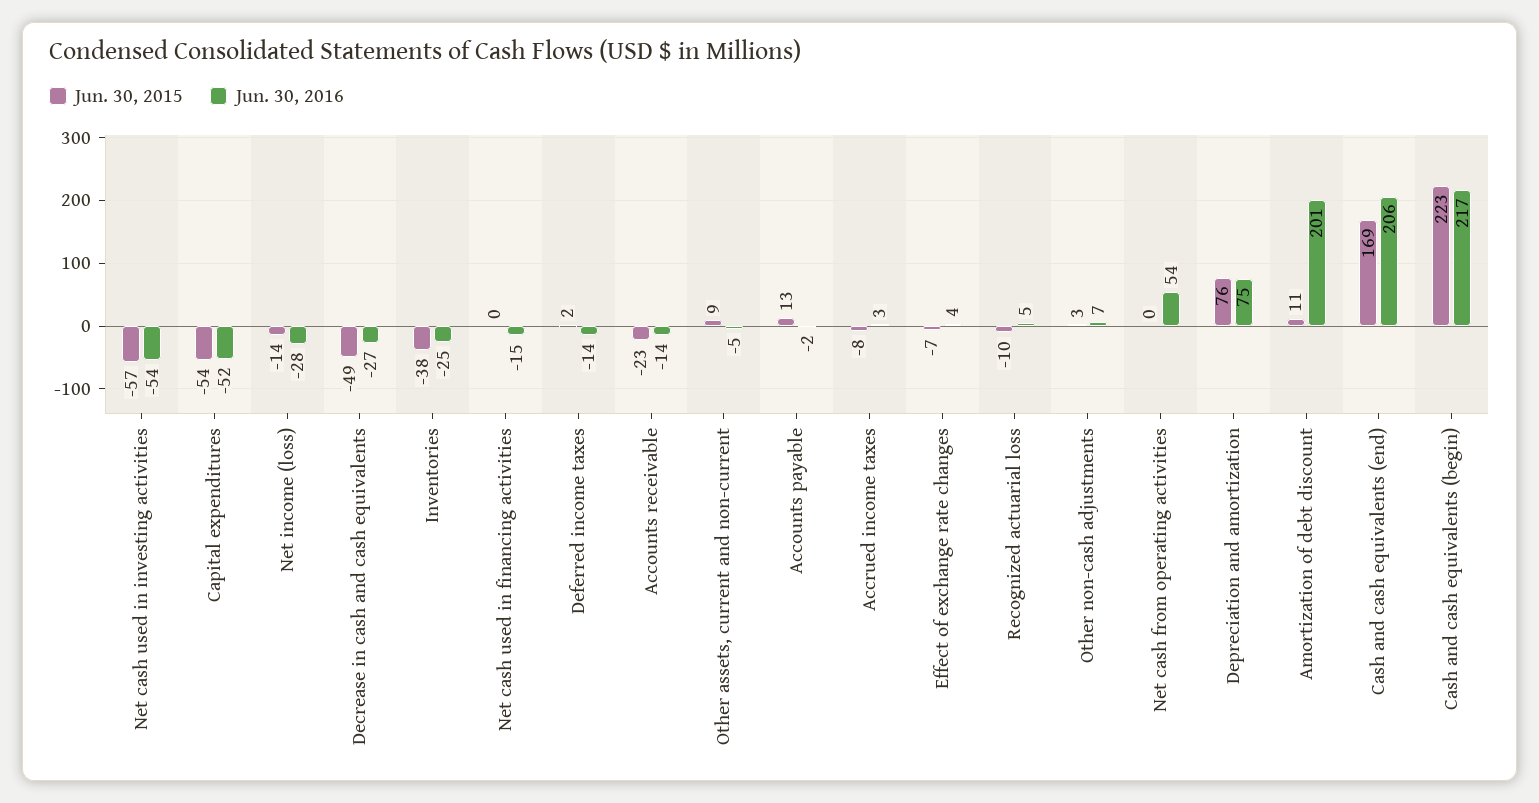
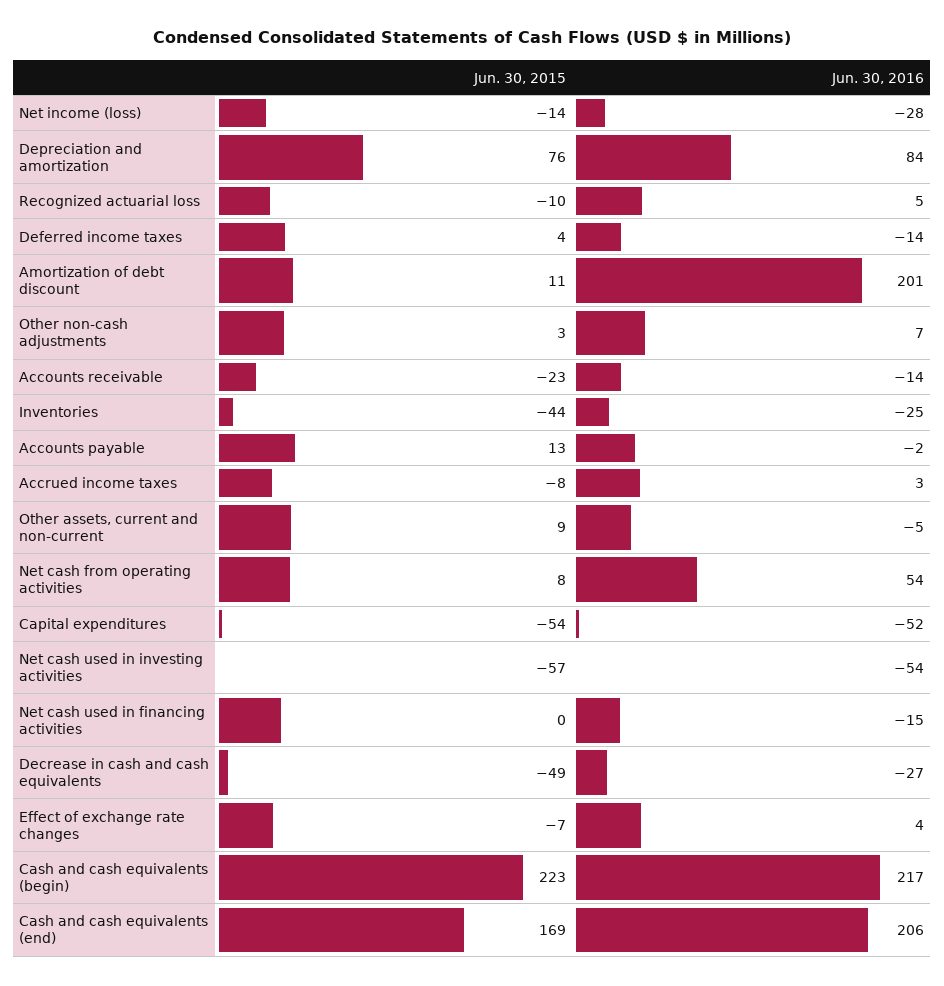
  {
    "Jun. 30, 2015": {
      "Net cash used in investing activities": -57,
      "Capital expenditures": -54,
      "Net income (loss)": -14,
      "Decrease in cash and cash equivalents": -49,
-     "Inventories": -38,
+     "Inventories": -44,
      "Net cash used in financing activities": 0,
-     "Deferred income taxes": 2,
+     "Deferred income taxes": 4,
      "Accounts receivable": -23,
      "Other assets, current and non-current": 9,
      "Accounts payable": 13,
      "Accrued income taxes": -8,
      "Effect of exchange rate changes": -7,
      "Recognized actuarial loss": -10,
      "Other non-cash adjustments": 3,
-     "Net cash from operating activities": 0,
+     "Net cash from operating activities": 8,
      "Depreciation and amortization": 76,
      "Amortization of debt discount": 11,
      "Cash and cash equivalents (end)": 169,
      "Cash and cash equivalents (begin)": 223
    },
    "Jun. 30, 2016": {
      "Net cash used in investing activities": -54,
      "Capital expenditures": -52,
      "Net income (loss)": -28,
      "Decrease in cash and cash equivalents": -27,
      "Inventories": -25,
      "Net cash used in financing activities": -15,
      "Deferred income taxes": -14,
      "Accounts receivable": -14,
      "Other assets, current and non-current": -5,
      "Accounts payable": -2,
      "Accrued income taxes": 3,
      "Effect of exchange rate changes": 4,
      "Recognized actuarial loss": 5,
      "Other non-cash adjustments": 7,
      "Net cash from operating activities": 54,
-     "Depreciation and amortization": 75,
+     "Depreciation and amortization": 84,
      "Amortization of debt discount": 201,
      "Cash and cash equivalents (end)": 206,
      "Cash and cash equivalents (begin)": 217
    }
  }

